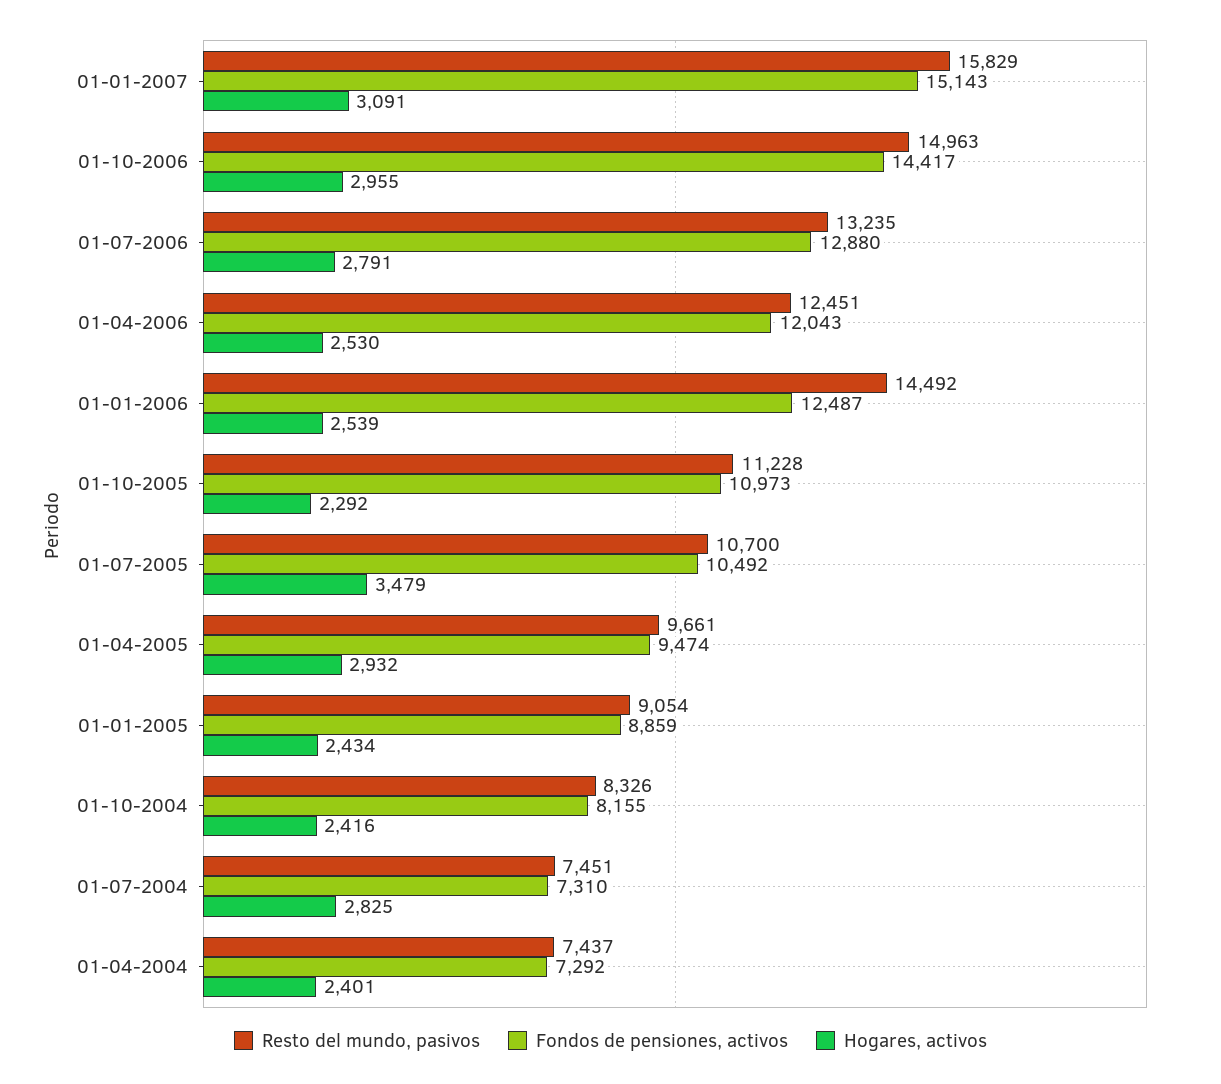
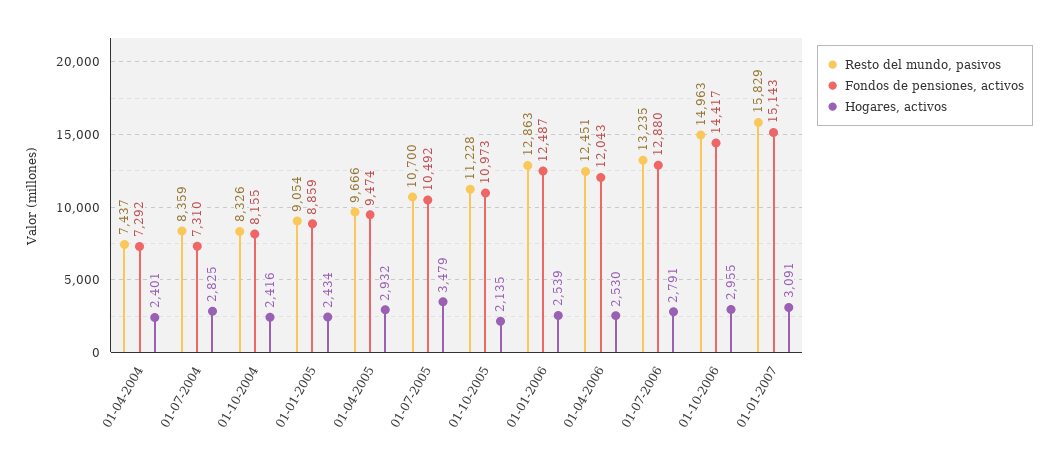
  {
    "Resto del mundo, pasivos": {
      "01-01-2007": 15829,
      "01-10-2006": 14963,
      "01-07-2006": 13235,
      "01-04-2006": 12451,
-     "01-01-2006": 14492,
+     "01-01-2006": 12863,
      "01-10-2005": 11228,
      "01-07-2005": 10700,
-     "01-04-2005": 9661,
+     "01-04-2005": 9666,
      "01-01-2005": 9054,
      "01-10-2004": 8326,
-     "01-07-2004": 7451,
+     "01-07-2004": 8359,
      "01-04-2004": 7437
    },
    "Fondos de pensiones, activos": {
      "01-01-2007": 15143,
      "01-10-2006": 14417,
      "01-07-2006": 12880,
      "01-04-2006": 12043,
      "01-01-2006": 12487,
      "01-10-2005": 10973,
      "01-07-2005": 10492,
      "01-04-2005": 9474,
      "01-01-2005": 8859,
      "01-10-2004": 8155,
      "01-07-2004": 7310,
      "01-04-2004": 7292
    },
    "Hogares, activos": {
      "01-01-2007": 3091,
      "01-10-2006": 2955,
      "01-07-2006": 2791,
      "01-04-2006": 2530,
      "01-01-2006": 2539,
-     "01-10-2005": 2292,
+     "01-10-2005": 2135,
      "01-07-2005": 3479,
      "01-04-2005": 2932,
      "01-01-2005": 2434,
      "01-10-2004": 2416,
      "01-07-2004": 2825,
      "01-04-2004": 2401
    }
  }

